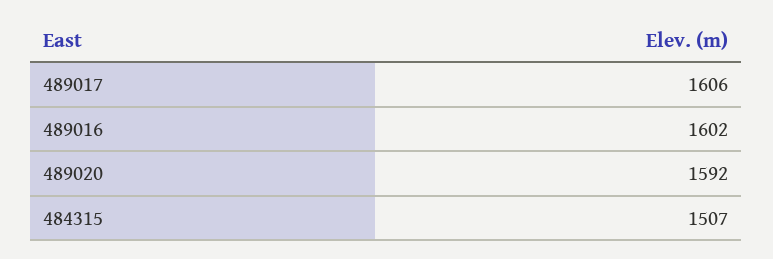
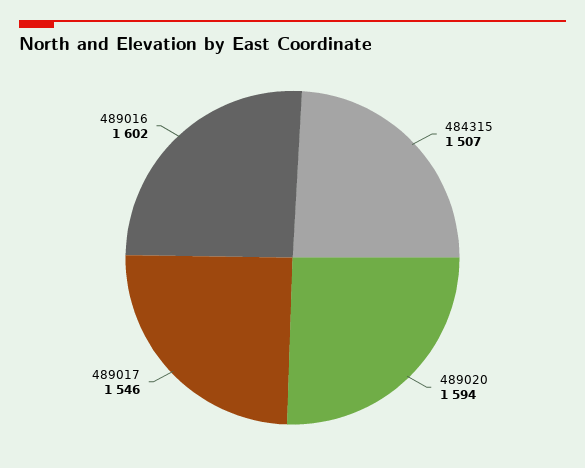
  {
-   "489017": 1606,
+   "489017": 1546,
    "489016": 1602,
-   "489020": 1592,
+   "489020": 1594,
    "484315": 1507
  }

